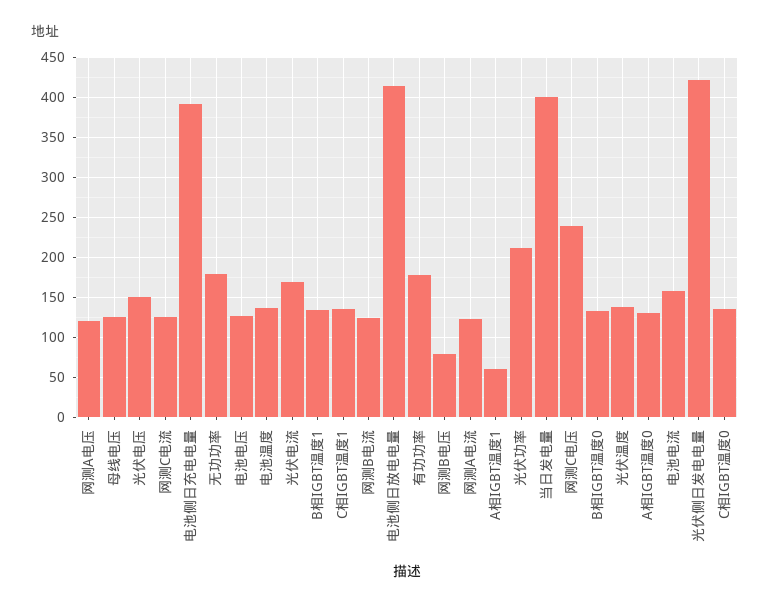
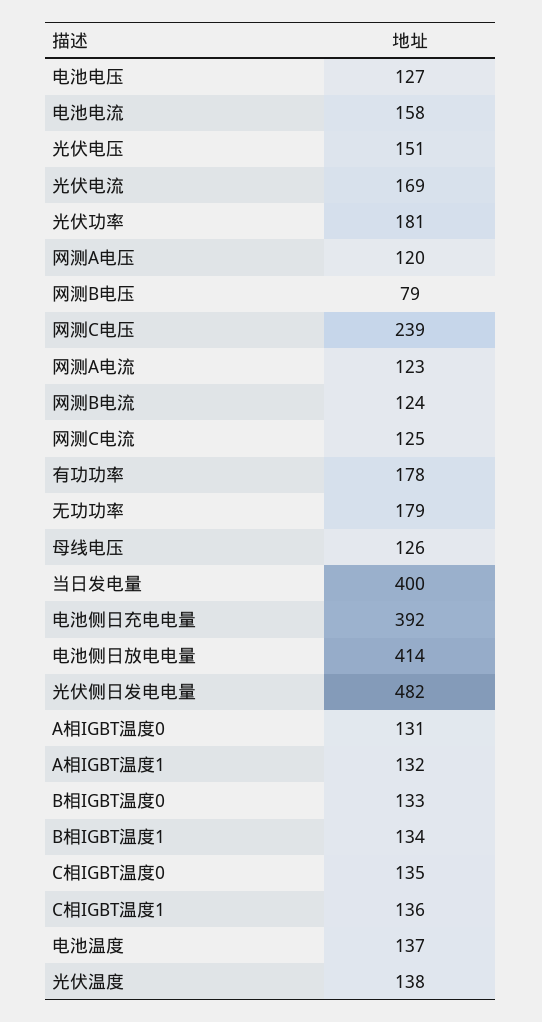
  {
    "网测A电压": 120,
    "母线电压": 126,
    "光伏电压": 151,
    "网测C电流": 125,
    "电池侧日充电电量": 392,
    "无功功率": 179,
    "电池电压": 127,
    "电池温度": 137,
    "光伏电流": 169,
    "B相IGBT温度1": 134,
    "C相IGBT温度1": 136,
    "网测B电流": 124,
    "电池侧日放电电量": 414,
    "有功功率": 178,
    "网测B电压": 79,
    "网测A电流": 123,
-   "A相IGBT温度1": 60,
+   "A相IGBT温度1": 132,
-   "光伏功率": 210,
+   "光伏功率": 181,
    "当日发电量": 400,
    "网测C电压": 239,
    "B相IGBT温度0": 133,
    "光伏温度": 138,
    "A相IGBT温度0": 131,
    "电池电流": 158,
-   "光伏侧日发电电量": 420,
+   "光伏侧日发电电量": 482,
    "C相IGBT温度0": 135
  }

